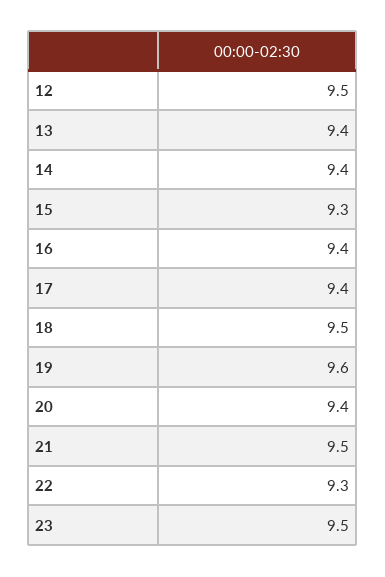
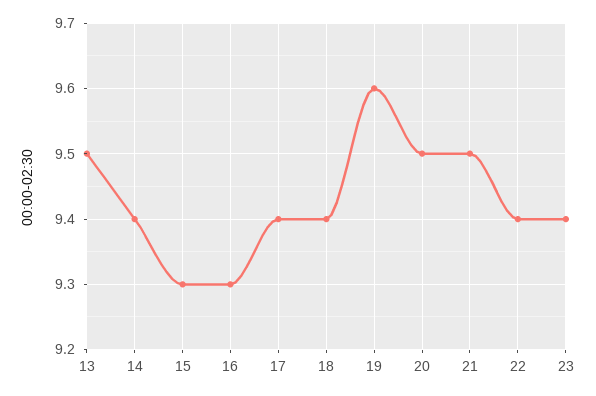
  {
-   "12": 9.5,
-   "13": 9.4,
+   "13": 9.5,
    "14": 9.4,
    "15": 9.3,
-   "16": 9.4,
+   "16": 9.3,
    "17": 9.4,
-   "18": 9.5,
+   "18": 9.4,
    "19": 9.6,
-   "20": 9.4,
+   "20": 9.5,
    "21": 9.5,
-   "22": 9.3,
+   "22": 9.4,
-   "23": 9.5
+   "23": 9.4
  }

